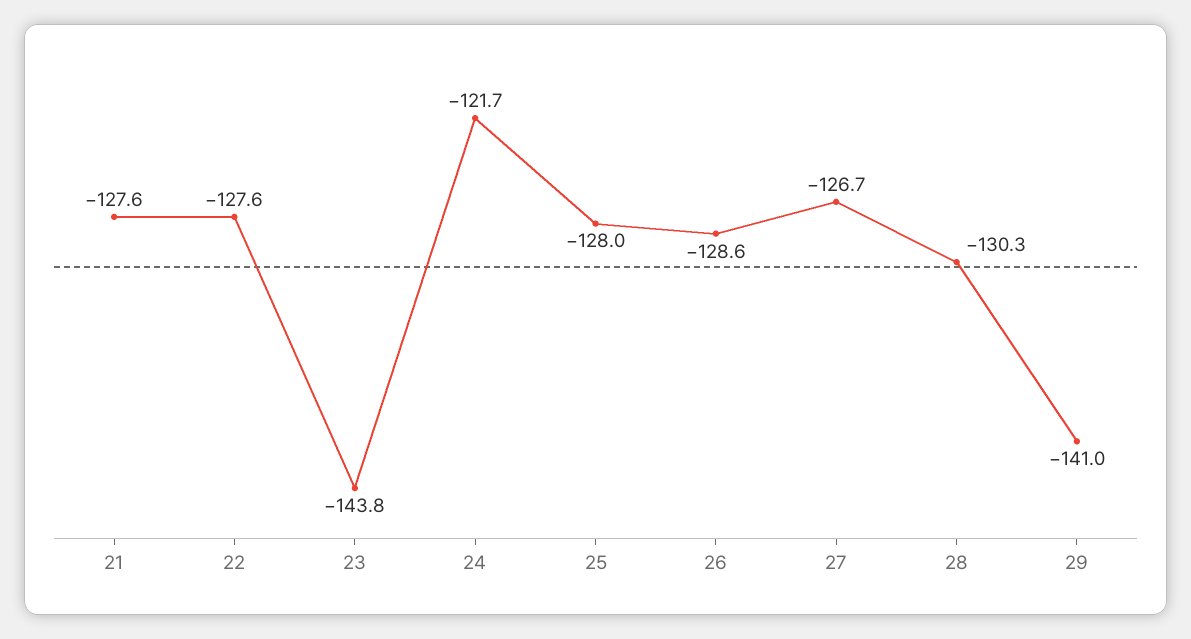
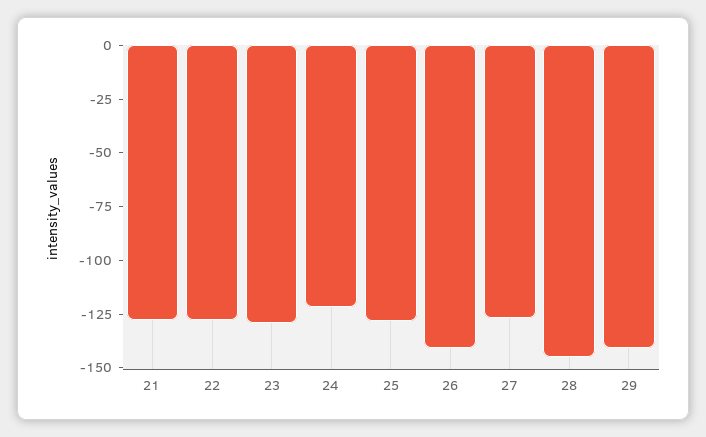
  {
    "21": -127.6,
    "22": -127.6,
-   "23": -143.8,
+   "23": -130,
    "24": -121.7,
    "25": -128,
-   "26": -128.6,
+   "26": -140,
    "27": -126.7,
-   "28": -130.3,
+   "28": -145,
    "29": -141
  }

